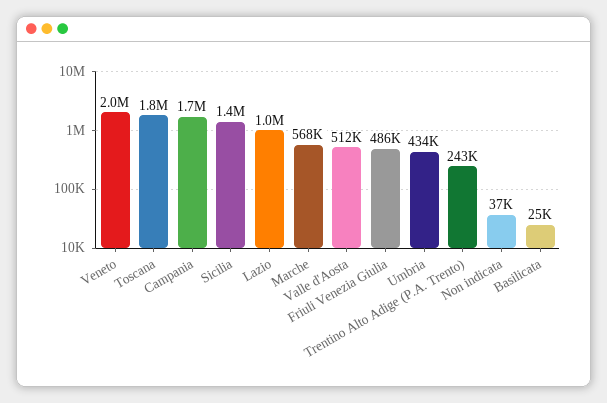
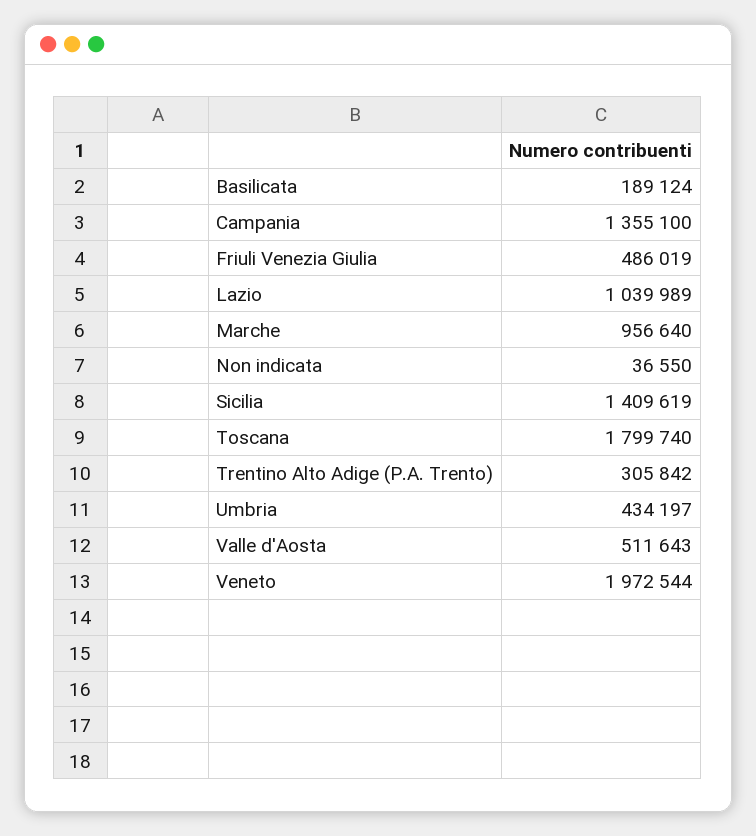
  {
    "Veneto": 1972544,
    "Toscana": 1799740,
-   "Campania": 1700000,
+   "Campania": 1355100,
    "Sicilia": 1409619,
    "Lazio": 1039989,
-   "Marche": 568000,
+   "Marche": 956640,
    "Valle d'Aosta": 511643,
    "Friuli Venezia Giulia": 486019,
    "Umbria": 434197,
-   "Trentino Alto Adige (P.A. Trento)": 243000,
+   "Trentino Alto Adige (P.A. Trento)": 305842,
    "Non indicata": 36550,
-   "Basilicata": 25000
+   "Basilicata": 189124
  }

